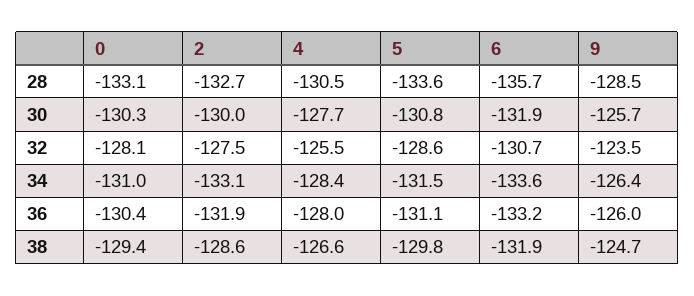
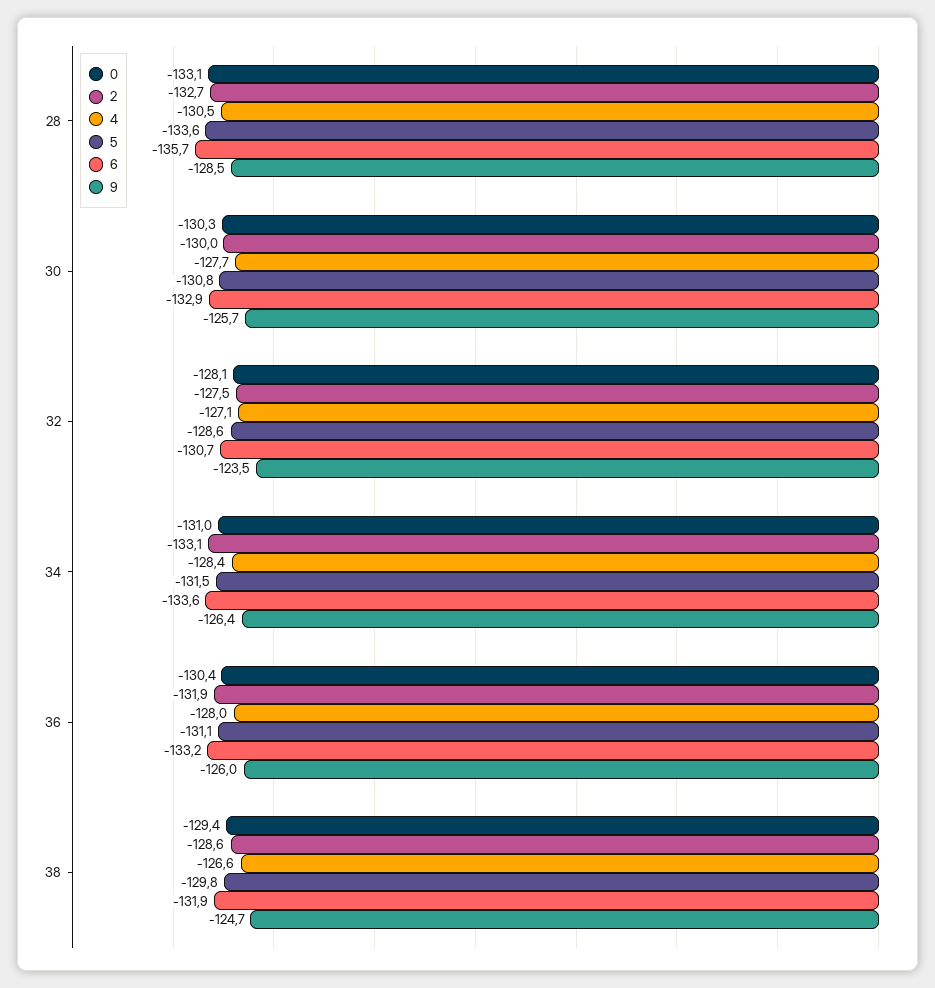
  {
    "0": {
      "28": -133.1,
      "30": -130.3,
      "32": -128.1,
      "34": -131,
      "36": -130.4,
      "38": -129.4
    },
    "2": {
      "28": -132.7,
      "30": -130,
      "32": -127.5,
      "34": -133.1,
      "36": -131.9,
      "38": -128.6
    },
    "4": {
      "28": -130.5,
      "30": -127.7,
-     "32": -125.5,
+     "32": -127.1,
      "34": -128.4,
      "36": -128,
      "38": -126.6
    },
    "5": {
      "28": -133.6,
      "30": -130.8,
      "32": -128.6,
      "34": -131.5,
      "36": -131.1,
      "38": -129.8
    },
    "6": {
      "28": -135.7,
-     "30": -131.9,
+     "30": -132.9,
      "32": -130.7,
      "34": -133.6,
      "36": -133.2,
      "38": -131.9
    },
    "9": {
      "28": -128.5,
      "30": -125.7,
      "32": -123.5,
      "34": -126.4,
      "36": -126,
      "38": -124.7
    }
  }

